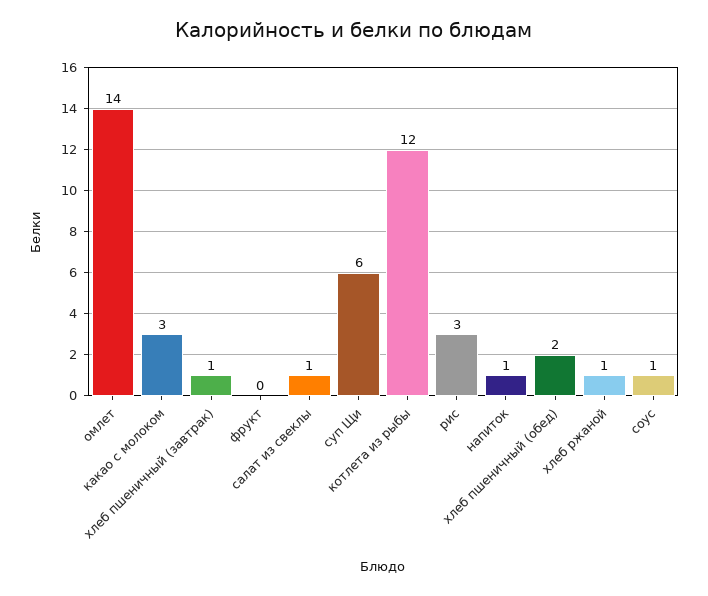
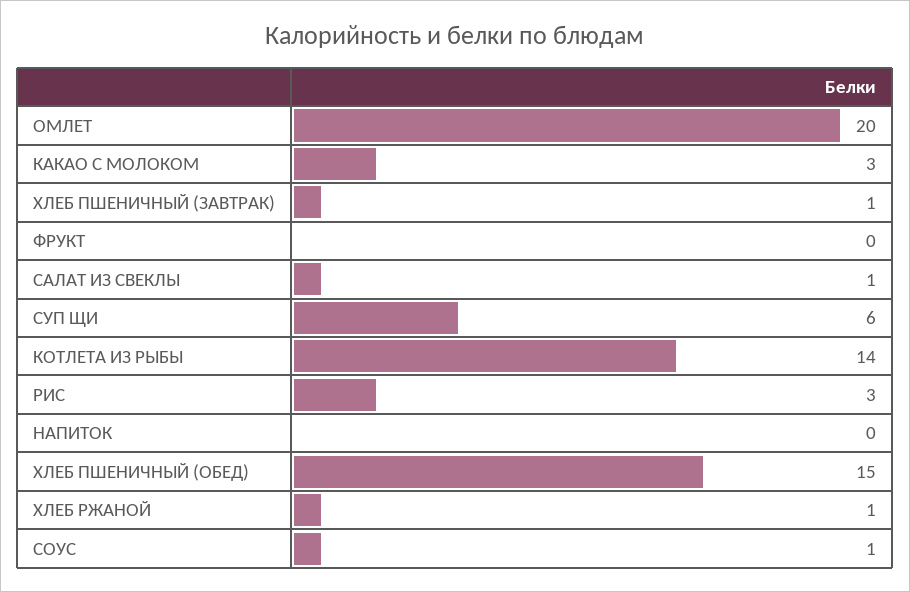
  {
-   "омлет": 14,
+   "омлет": 20,
    "какао с молоком": 3,
    "хлеб пшеничный (завтрак)": 1,
    "фрукт": 0,
    "салат из свеклы": 1,
    "суп Щи": 6,
-   "котлета из рыбы": 12,
+   "котлета из рыбы": 14,
    "рис": 3,
-   "напиток": 1,
+   "напиток": 0,
-   "хлеб пшеничный (обед)": 2,
+   "хлеб пшеничный (обед)": 15,
    "хлеб ржаной": 1,
    "соус": 1
  }

